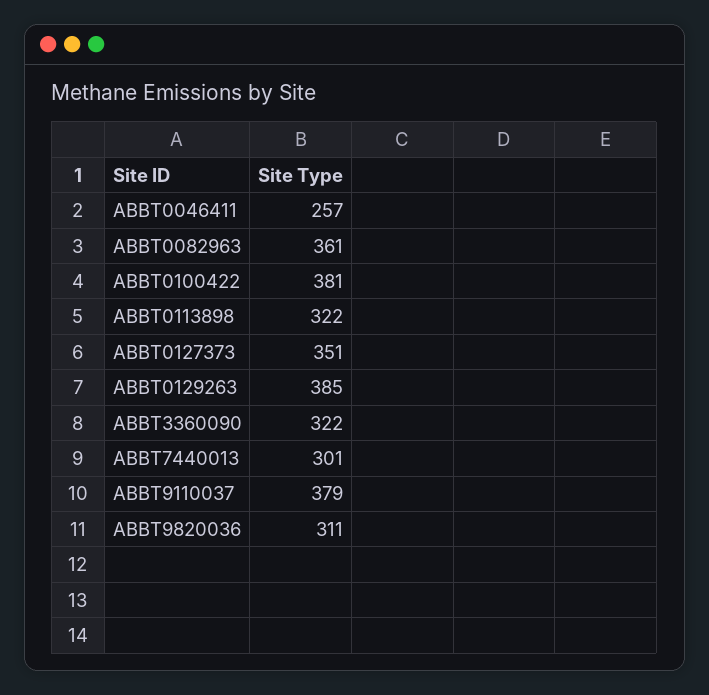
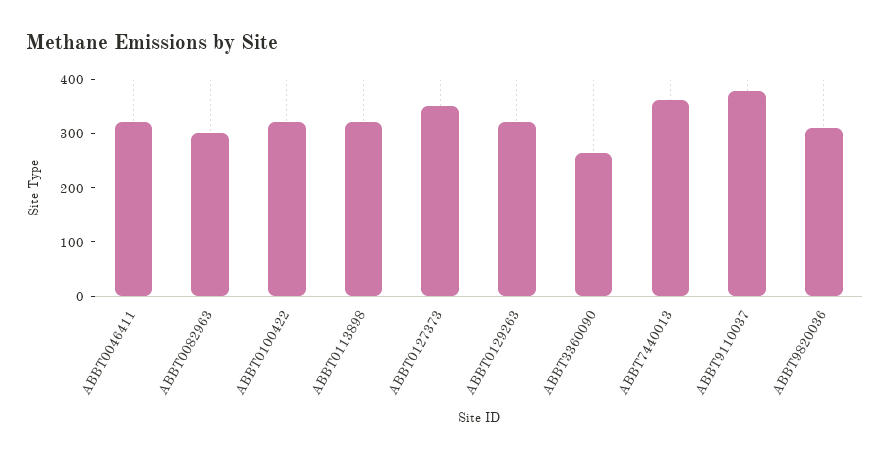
  {
-   "ABBT0046411": 257,
+   "ABBT0046411": 320,
-   "ABBT0082963": 361,
+   "ABBT0082963": 300,
-   "ABBT0100422": 381,
+   "ABBT0100422": 320,
    "ABBT0113898": 322,
    "ABBT0127373": 351,
-   "ABBT0129263": 385,
+   "ABBT0129263": 320,
-   "ABBT3360090": 322,
+   "ABBT3360090": 260,
-   "ABBT7440013": 301,
+   "ABBT7440013": 360,
    "ABBT9110037": 379,
    "ABBT9820036": 311
  }

